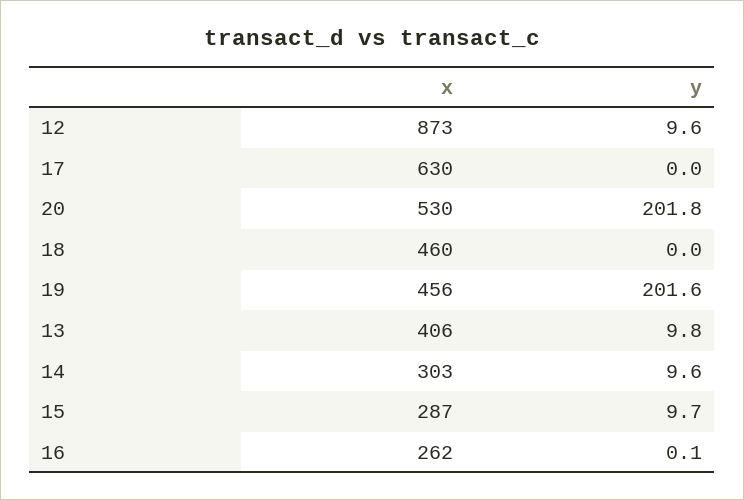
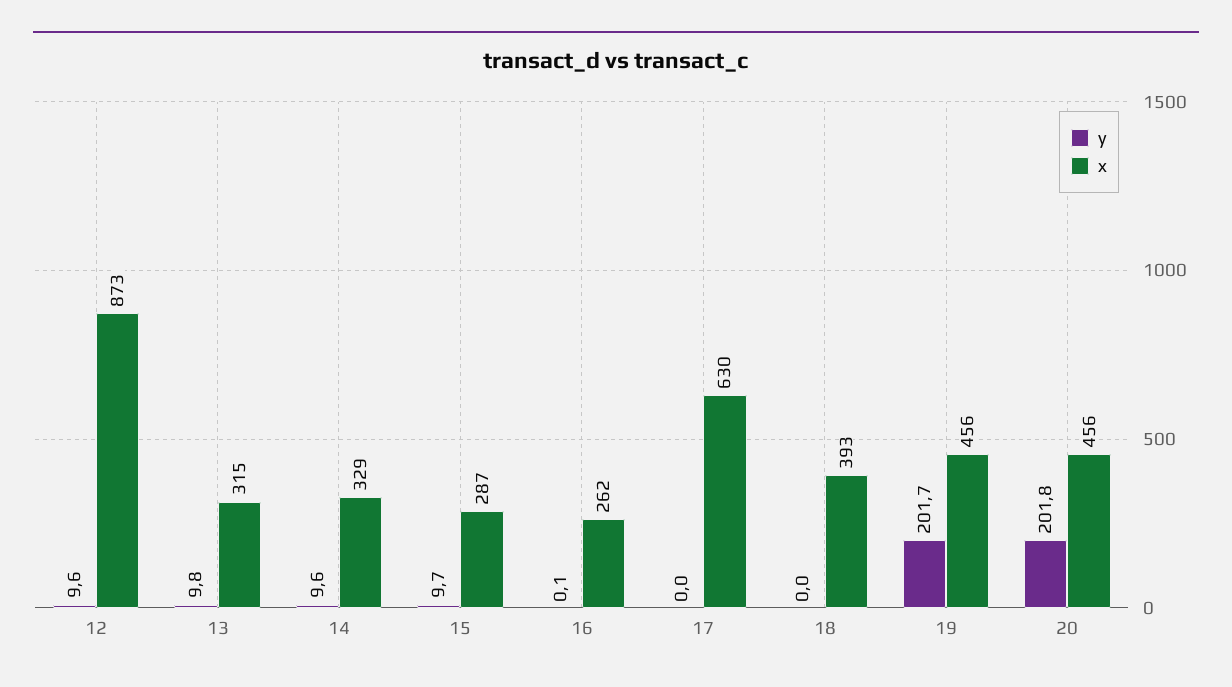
  {
    "x": {
      "12": 873,
      "17": 630,
-     "20": 530,
+     "20": 456,
-     "18": 460,
+     "18": 393,
      "19": 456,
-     "13": 406,
+     "13": 315,
-     "14": 303,
+     "14": 329,
      "15": 287,
      "16": 262
    },
    "y": {
      "12": 9.6,
      "17": 0,
      "20": 201.8,
      "18": 0,
-     "19": 201.6,
+     "19": 201.7,
      "13": 9.8,
      "14": 9.6,
      "15": 9.7,
      "16": 0.1
    }
  }

